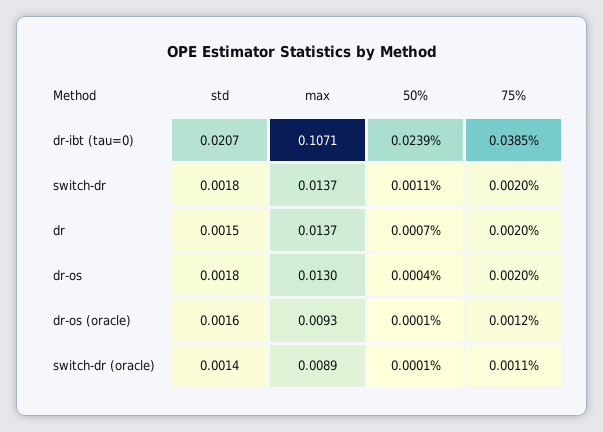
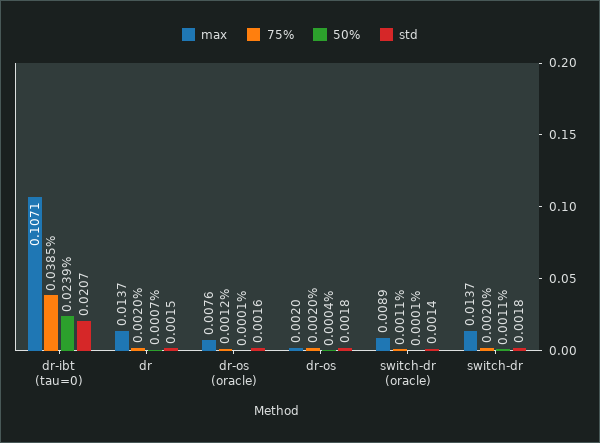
  {
    "std": {
      "dr-ibt (tau=0)": 0.0207,
      "switch-dr": 0.0018,
      "dr": 0.0015,
      "dr-os": 0.0018,
      "dr-os (oracle)": 0.0016,
      "switch-dr (oracle)": 0.0014
    },
    "max": {
      "dr-ibt (tau=0)": 0.1071,
      "switch-dr": 0.0137,
      "dr": 0.0137,
-     "dr-os": 0.013,
+     "dr-os": 0.002,
-     "dr-os (oracle)": 0.0093,
+     "dr-os (oracle)": 0.0076,
      "switch-dr (oracle)": 0.0089
    },
    "50%": {
      "dr-ibt (tau=0)": 0.0239,
      "switch-dr": 0.0011,
      "dr": 0.0007,
      "dr-os": 0.0004,
      "dr-os (oracle)": 0.0001,
      "switch-dr (oracle)": 0.0001
    },
    "75%": {
      "dr-ibt (tau=0)": 0.0385,
      "switch-dr": 0.002,
      "dr": 0.002,
      "dr-os": 0.002,
      "dr-os (oracle)": 0.0012,
      "switch-dr (oracle)": 0.0011
    }
  }

